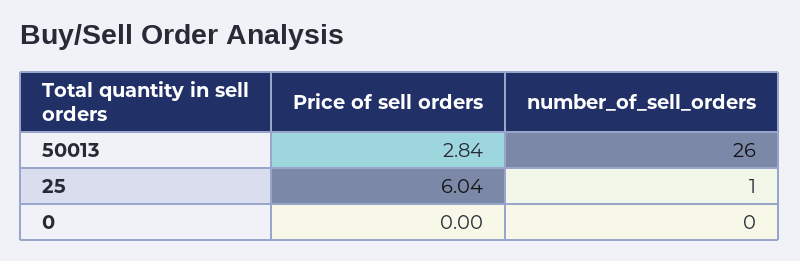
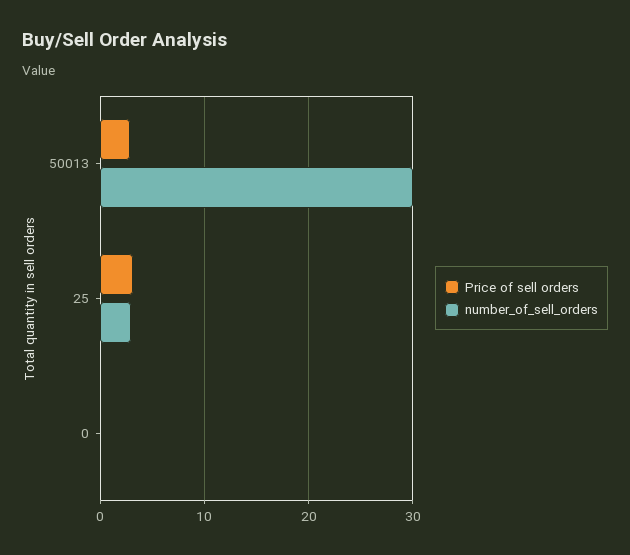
  {
    "Price of sell orders": {
      "50013": 2.84,
-     "25": 6.04,
+     "25": 3,
      "0": 0
    },
    "number_of_sell_orders": {
-     "50013": 26,
+     "50013": 30,
-     "25": 1,
+     "25": 3,
      "0": 0
    }
  }

